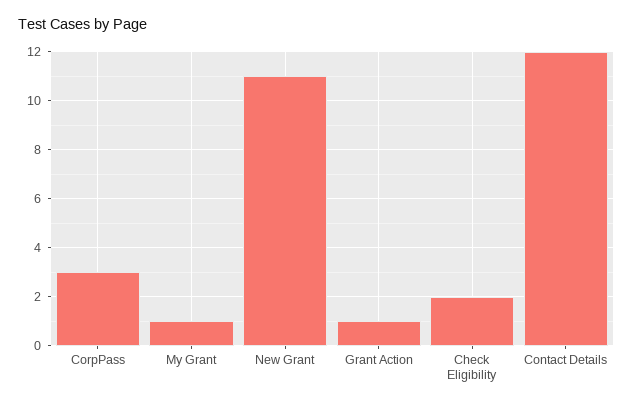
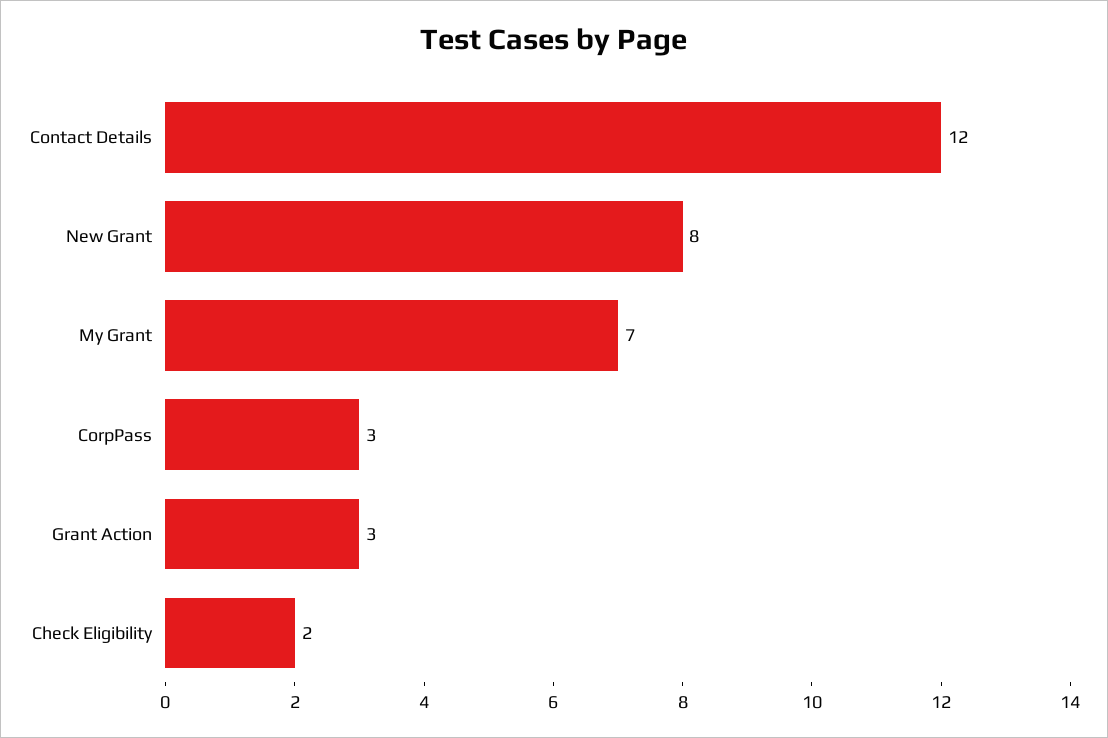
  {
    "CorpPass": 3,
-   "My Grant": 1,
+   "My Grant": 7,
-   "New Grant": 11,
+   "New Grant": 8,
-   "Grant Action": 1,
+   "Grant Action": 3,
    "Check Eligibility": 2,
    "Contact Details": 12
  }

